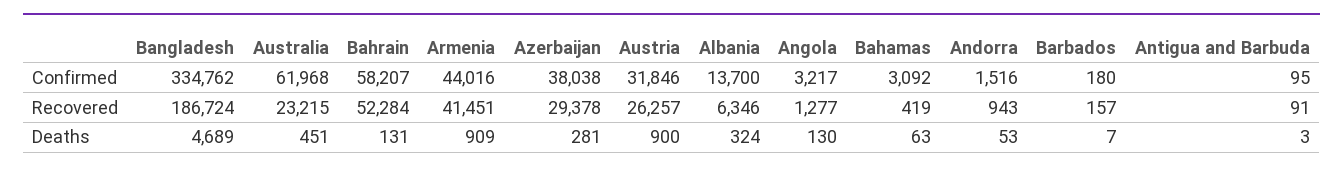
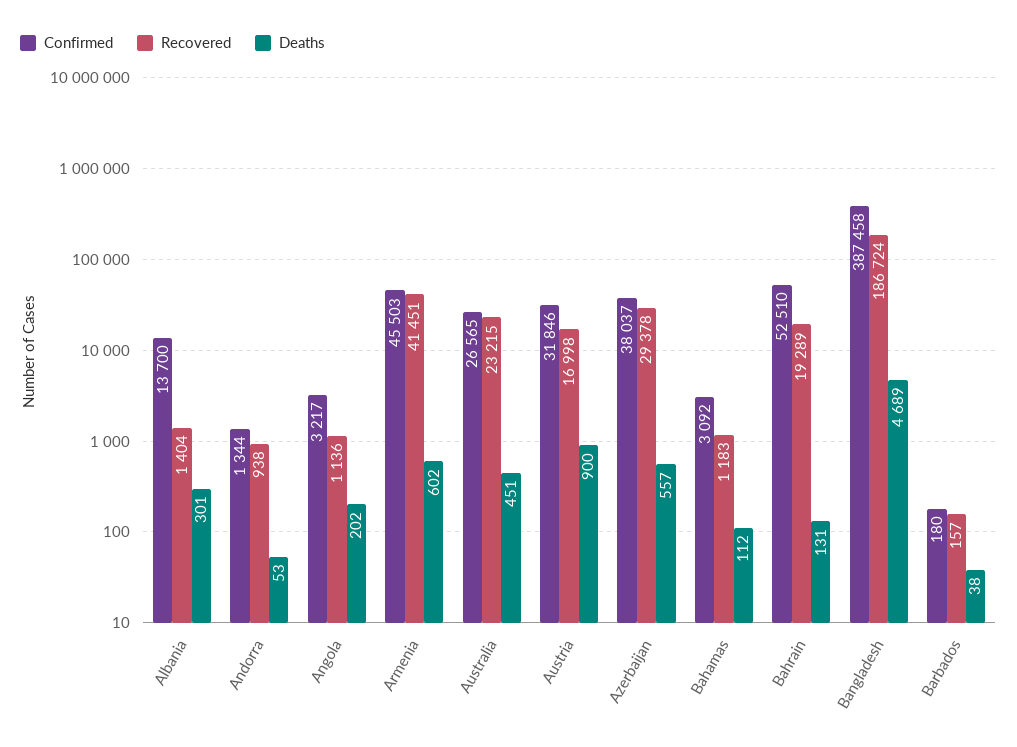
  {
    "Confirmed": {
-     "Bangladesh": 334762,
+     "Bangladesh": 387458,
-     "Australia": 61968,
+     "Australia": 26565,
-     "Bahrain": 58207,
+     "Bahrain": 52510,
-     "Armenia": 44016,
+     "Armenia": 45503,
-     "Azerbaijan": 38038,
+     "Azerbaijan": 38037,
      "Austria": 31846,
      "Albania": 13700,
      "Angola": 3217,
      "Bahamas": 3092,
-     "Andorra": 1516,
+     "Andorra": 1344,
-     "Barbados": 180,
+     "Barbados": 180
-     "Antigua and Barbuda": 95
    },
    "Recovered": {
      "Bangladesh": 186724,
      "Australia": 23215,
-     "Bahrain": 52284,
+     "Bahrain": 19289,
      "Armenia": 41451,
      "Azerbaijan": 29378,
-     "Austria": 26257,
+     "Austria": 16998,
-     "Albania": 6346,
+     "Albania": 1404,
-     "Angola": 1277,
+     "Angola": 1136,
-     "Bahamas": 419,
+     "Bahamas": 1183,
-     "Andorra": 943,
+     "Andorra": 938,
-     "Barbados": 157,
+     "Barbados": 157
-     "Antigua and Barbuda": 91
    },
    "Deaths": {
      "Bangladesh": 4689,
      "Australia": 451,
      "Bahrain": 131,
-     "Armenia": 909,
+     "Armenia": 602,
-     "Azerbaijan": 281,
+     "Azerbaijan": 557,
      "Austria": 900,
-     "Albania": 324,
+     "Albania": 301,
-     "Angola": 130,
+     "Angola": 202,
-     "Bahamas": 63,
+     "Bahamas": 112,
      "Andorra": 53,
-     "Barbados": 7,
+     "Barbados": 38
-     "Antigua and Barbuda": 3
    }
  }

